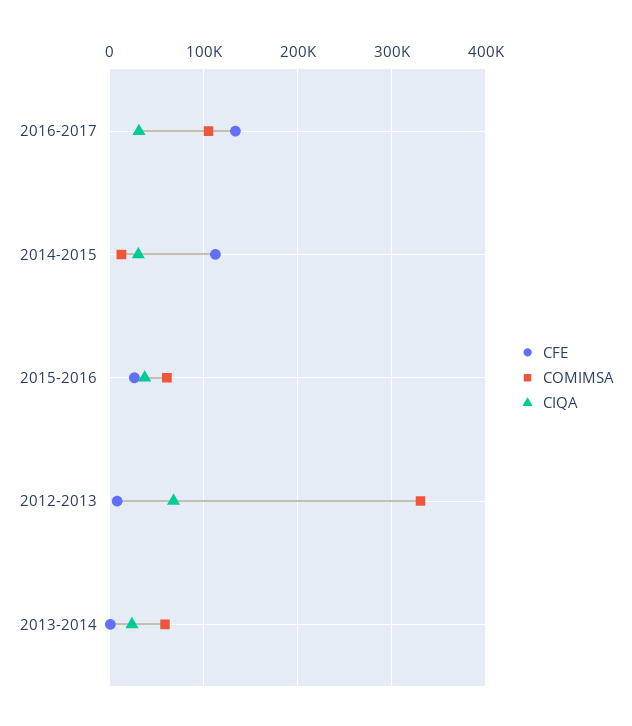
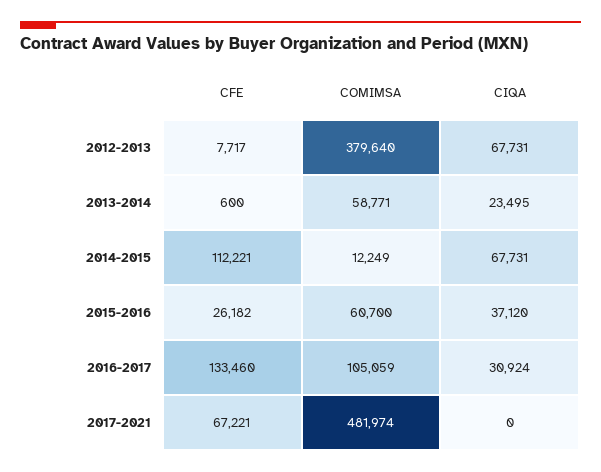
  {
    "CFE": {
      "2016-2017": 133460,
      "2014-2015": 112221,
      "2015-2016": 26182,
      "2012-2013": 7717,
-     "2013-2014": 600
+     "2013-2014": 600,
+     "2017-2021": 67221
    },
    "COMIMSA": {
      "2016-2017": 105059,
      "2014-2015": 12249,
      "2015-2016": 60700,
-     "2012-2013": 330000,
+     "2012-2013": 379640,
-     "2013-2014": 58771
+     "2013-2014": 58771,
+     "2017-2021": 481974
    },
    "CIQA": {
      "2016-2017": 30924,
-     "2014-2015": 30000,
+     "2014-2015": 67731,
      "2015-2016": 37120,
      "2012-2013": 67731,
-     "2013-2014": 23495
+     "2013-2014": 23495,
+     "2017-2021": 0
    }
  }

